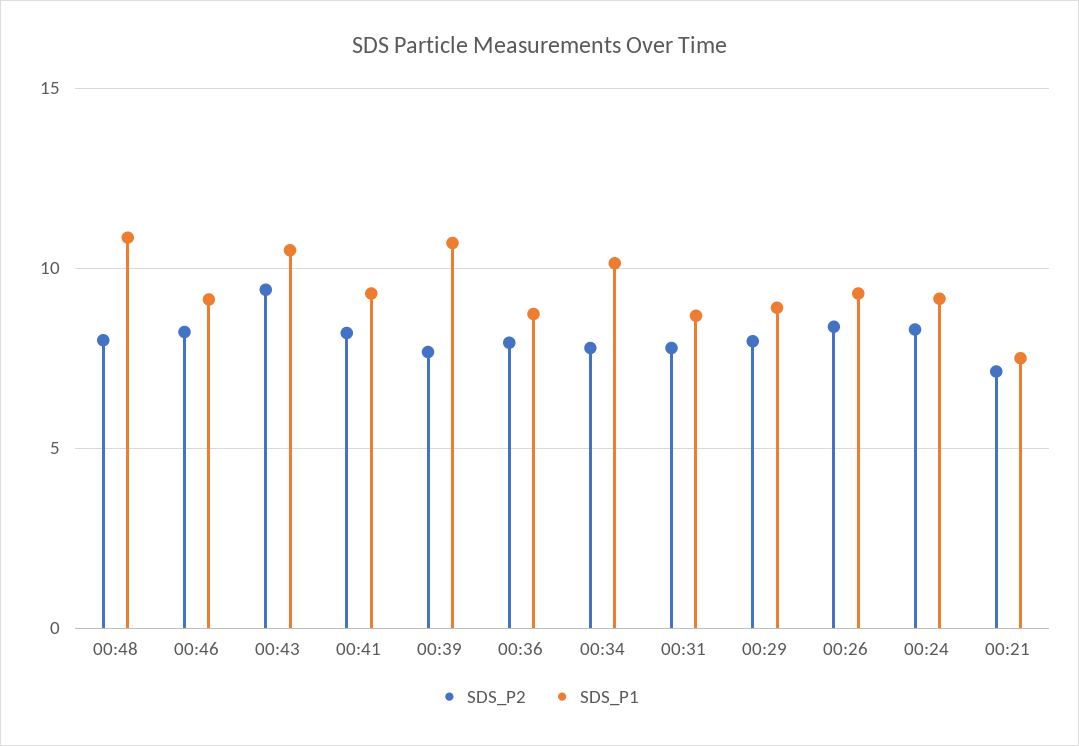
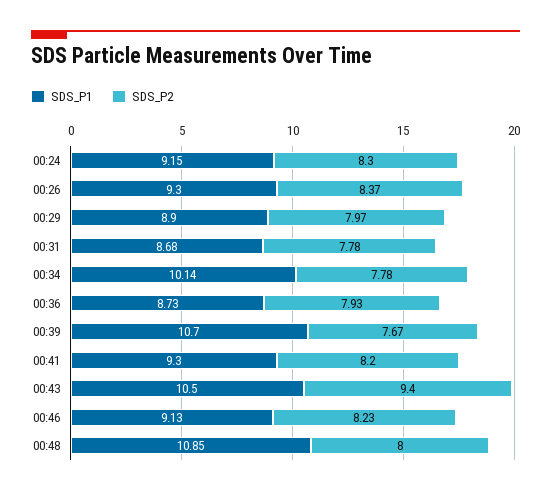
  {
    "SDS_P2": {
      "00:48": 8,
      "00:46": 8.23,
      "00:43": 9.4,
      "00:41": 8.2,
      "00:39": 7.67,
      "00:36": 7.93,
      "00:34": 7.78,
      "00:31": 7.78,
      "00:29": 7.97,
      "00:26": 8.37,
-     "00:24": 8.3,
+     "00:24": 8.3
-     "00:21": 7
    },
    "SDS_P1": {
      "00:48": 10.85,
      "00:46": 9.13,
      "00:43": 10.5,
      "00:41": 9.3,
      "00:39": 10.7,
      "00:36": 8.73,
      "00:34": 10.14,
      "00:31": 8.68,
      "00:29": 8.9,
      "00:26": 9.3,
-     "00:24": 9.15,
+     "00:24": 9.15
-     "00:21": 7.5
    }
  }

